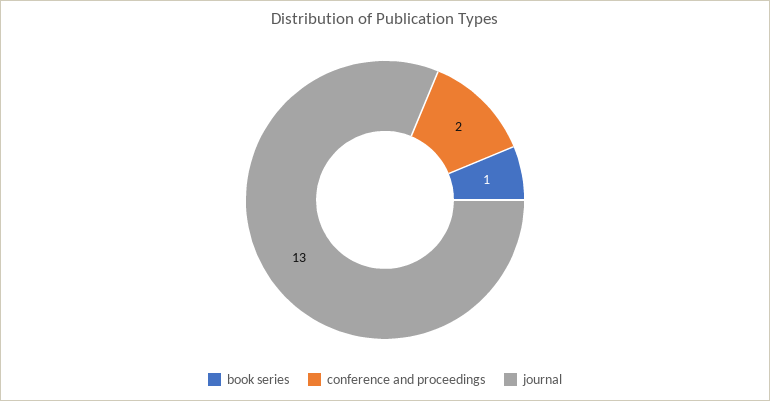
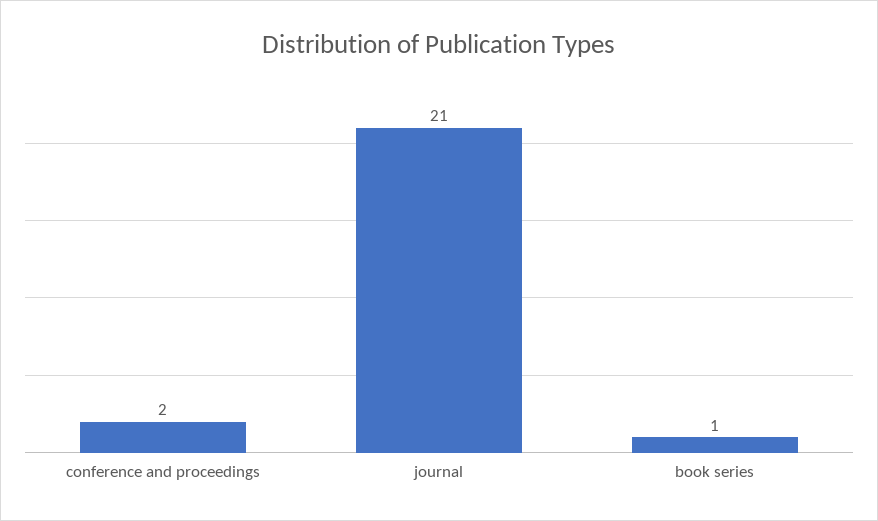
  {
    "book series": 1,
    "conference and proceedings": 2,
-   "journal": 13
+   "journal": 21
  }

